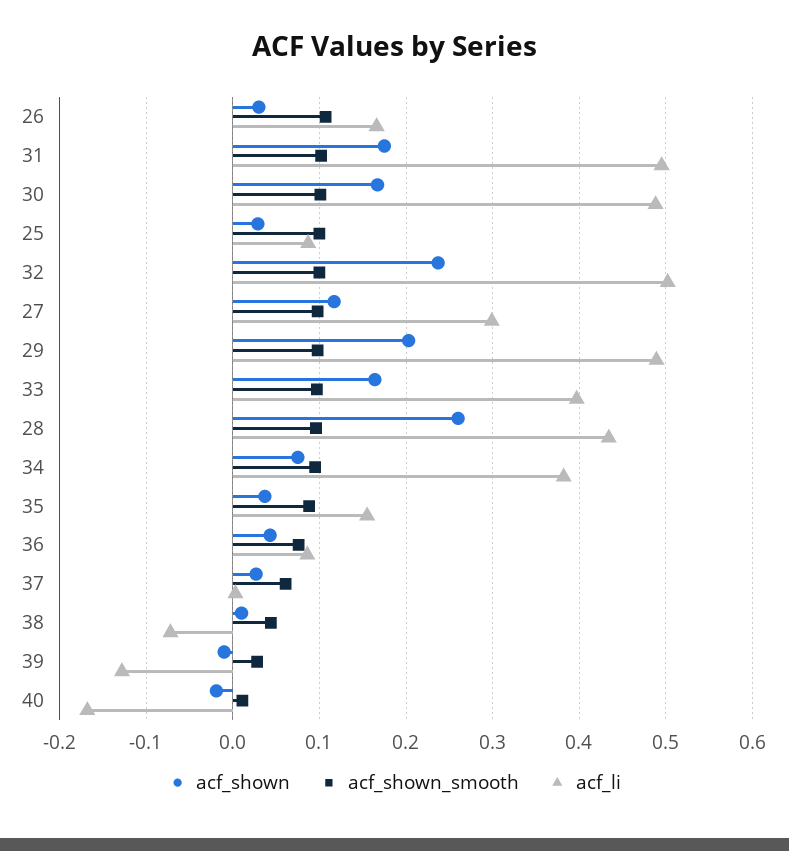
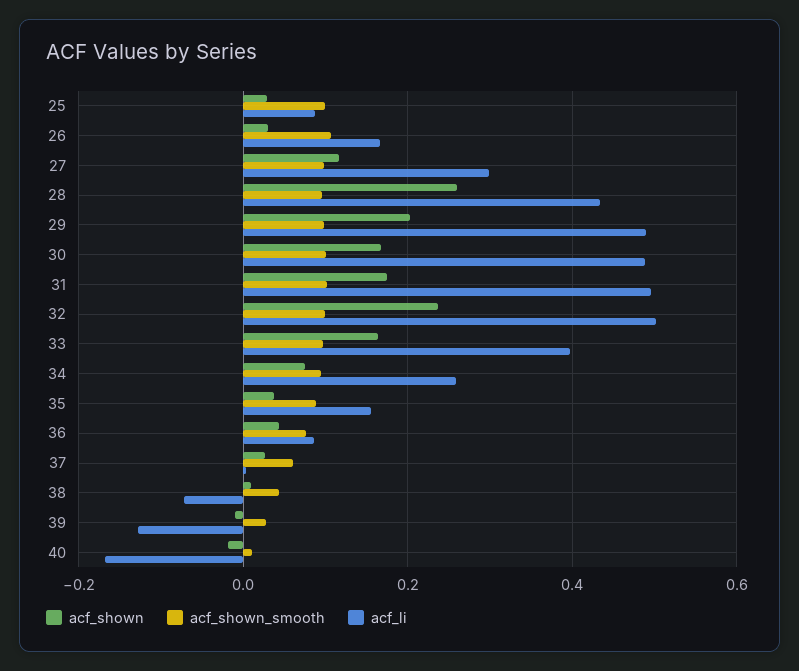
  {
    "acf_shown": {
      "26": 0.03,
      "31": 0.18,
      "30": 0.17,
      "25": 0.03,
      "32": 0.24,
      "27": 0.12,
      "29": 0.2,
      "33": 0.16,
      "28": 0.26,
      "34": 0.08,
      "35": 0.04,
      "36": 0.04,
      "37": 0.03,
      "38": 0.01,
      "39": -0.01,
      "40": -0.02
    },
    "acf_shown_smooth": {
      "26": 0.11,
      "31": 0.1,
      "30": 0.1,
      "25": 0.1,
      "32": 0.1,
      "27": 0.1,
      "29": 0.1,
      "33": 0.1,
      "28": 0.1,
      "34": 0.1,
      "35": 0.09,
      "36": 0.08,
      "37": 0.06,
      "38": 0.04,
      "39": 0.03,
      "40": 0.01
    },
    "acf_li": {
      "26": 0.17,
      "31": 0.5,
      "30": 0.49,
      "25": 0.09,
      "32": 0.5,
      "27": 0.3,
      "29": 0.49,
      "33": 0.4,
      "28": 0.43,
-     "34": 0.38,
+     "34": 0.26,
      "35": 0.16,
      "36": 0.09,
      "37": 0,
      "38": -0.07,
      "39": -0.13,
      "40": -0.17
    }
  }

